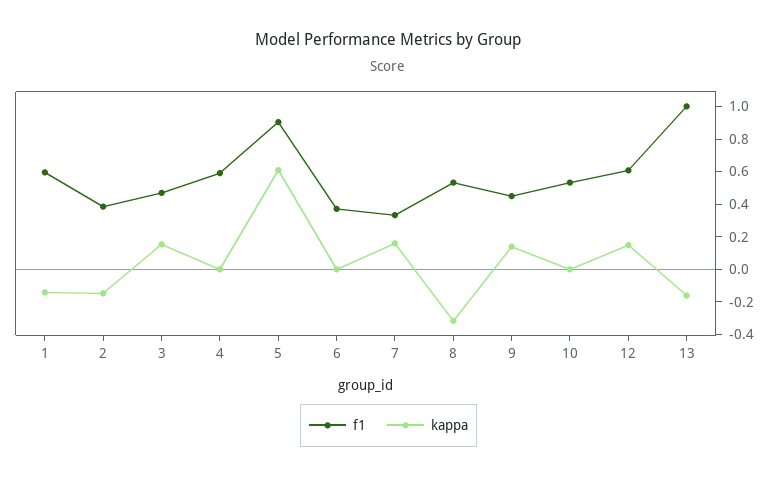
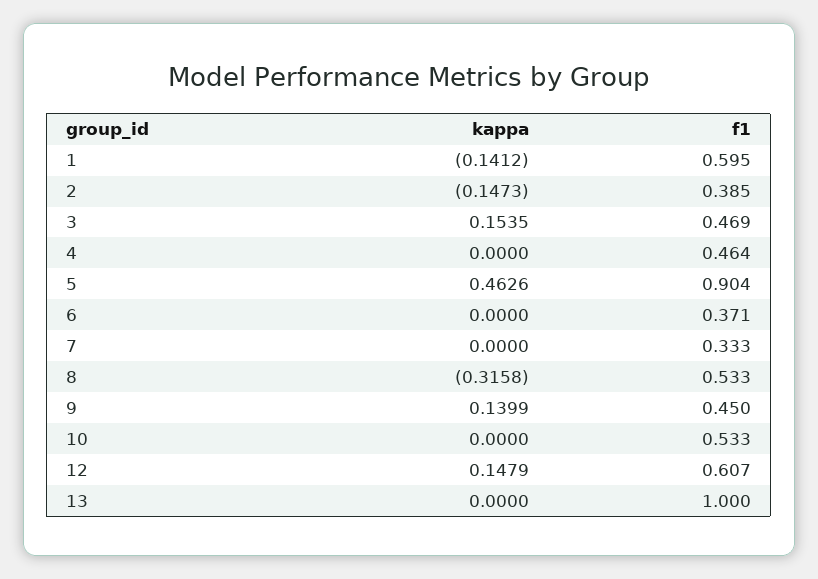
  {
    "f1": {
      "1": 0.595,
      "2": 0.385,
      "3": 0.469,
-     "4": 0.6,
+     "4": 0.464,
      "5": 0.904,
      "6": 0.371,
      "7": 0.333,
      "8": 0.533,
      "9": 0.45,
      "10": 0.533,
      "12": 0.607,
      "13": 1
    },
    "kappa": {
      "1": -0.1412,
      "2": -0.1473,
      "3": 0.1535,
      "4": 0,
-     "5": 0.6,
+     "5": 0.4626,
      "6": 0,
-     "7": 0.15,
+     "7": 0,
      "8": -0.3158,
      "9": 0.1399,
      "10": 0,
      "12": 0.1479,
-     "13": -0.15
+     "13": 0
    }
  }

